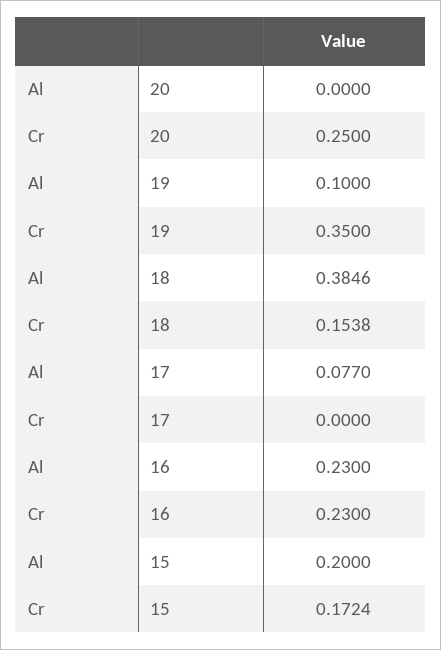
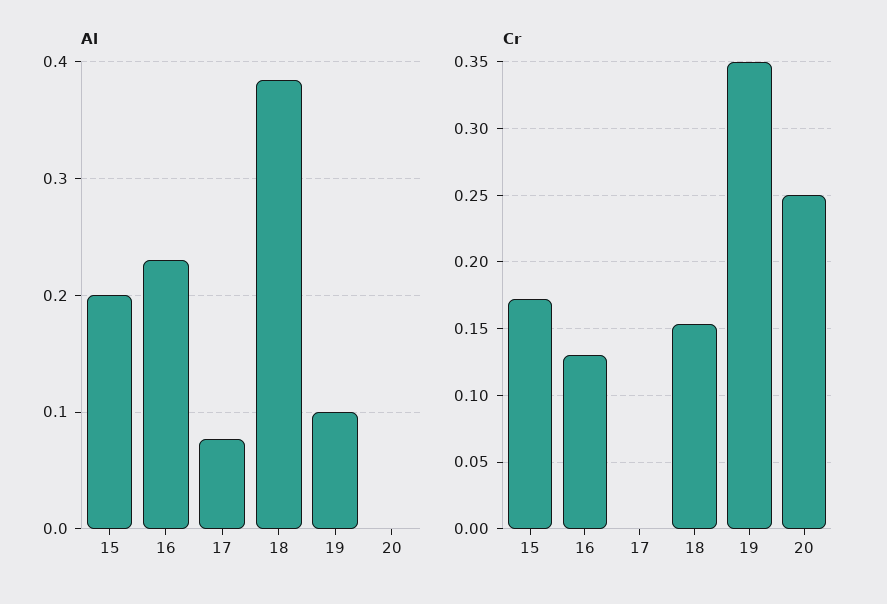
  {
    "Al": {
      "20": 0,
      "19": 0.1,
      "18": 0.3846,
      "17": 0.077,
      "16": 0.23,
      "15": 0.2
    },
    "Cr": {
      "20": 0.25,
      "19": 0.35,
      "18": 0.1538,
      "17": 0,
-     "16": 0.23,
+     "16": 0.13,
      "15": 0.1724
    }
  }

